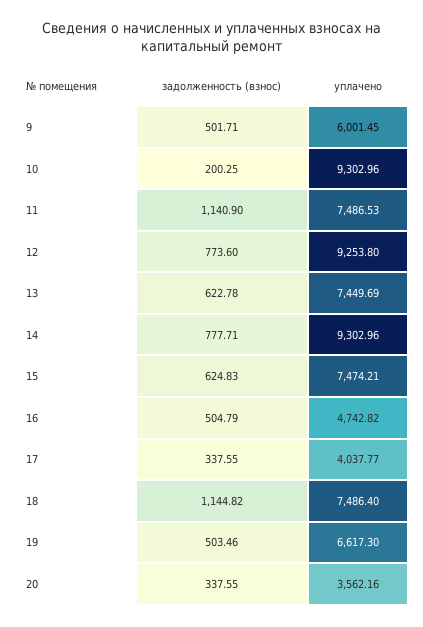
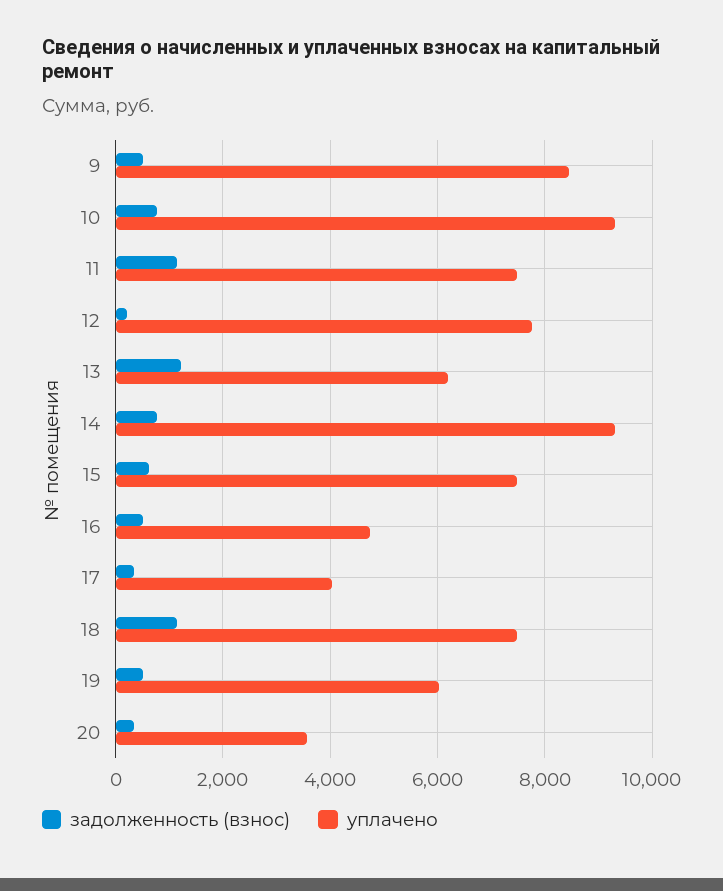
  {
    "задолженность (взнос)": {
      "9": 501.71,
-     "10": 200.25,
+     "10": 800,
      "11": 1140.9,
-     "12": 773.6,
+     "12": 200,
-     "13": 622.78,
+     "13": 1200,
      "14": 777.71,
      "15": 624.83,
      "16": 504.79,
      "17": 337.55,
      "18": 1144.82,
      "19": 503.46,
      "20": 337.55
    },
    "уплачено": {
-     "9": 6001.45,
+     "9": 8400,
      "10": 9302.96,
      "11": 7486.53,
-     "12": 9253.8,
+     "12": 7800,
-     "13": 7449.69,
+     "13": 6200,
      "14": 9302.96,
      "15": 7474.21,
      "16": 4742.82,
      "17": 4037.77,
      "18": 7486.4,
-     "19": 6617.3,
+     "19": 6000,
      "20": 3562.16
    }
  }

